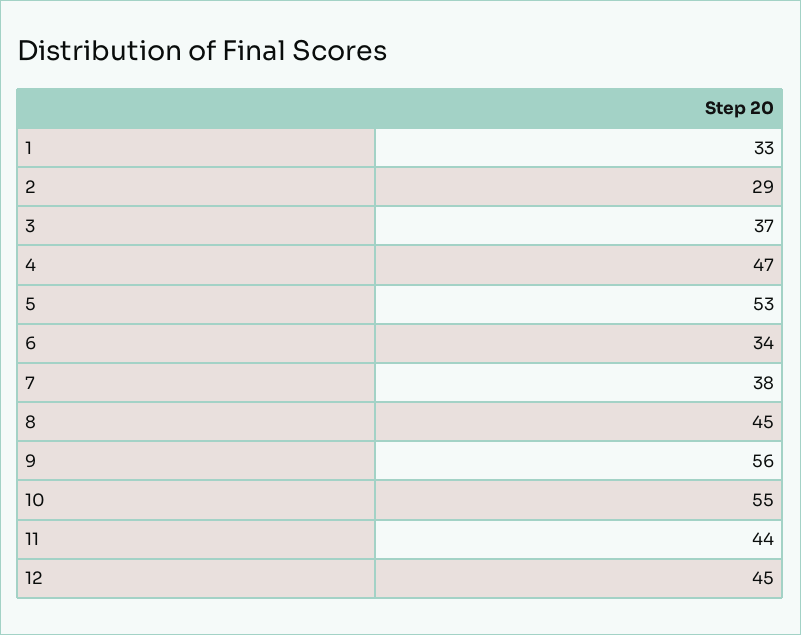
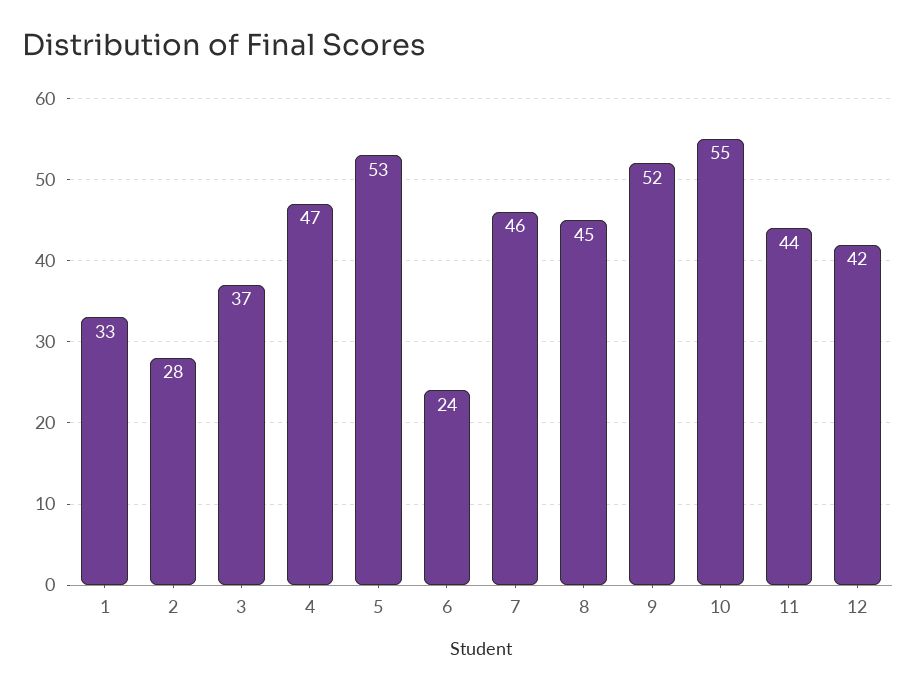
  {
    "1": 33,
-   "2": 29,
+   "2": 28,
    "3": 37,
    "4": 47,
    "5": 53,
-   "6": 34,
+   "6": 24,
-   "7": 38,
+   "7": 46,
    "8": 45,
-   "9": 56,
+   "9": 52,
    "10": 55,
    "11": 44,
-   "12": 45
+   "12": 42
  }

